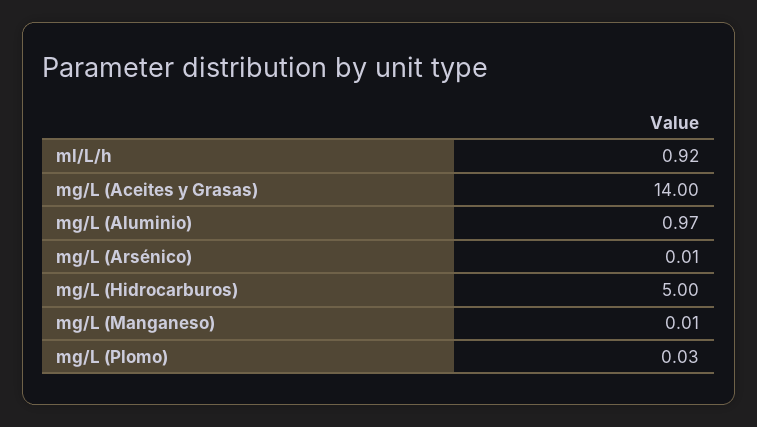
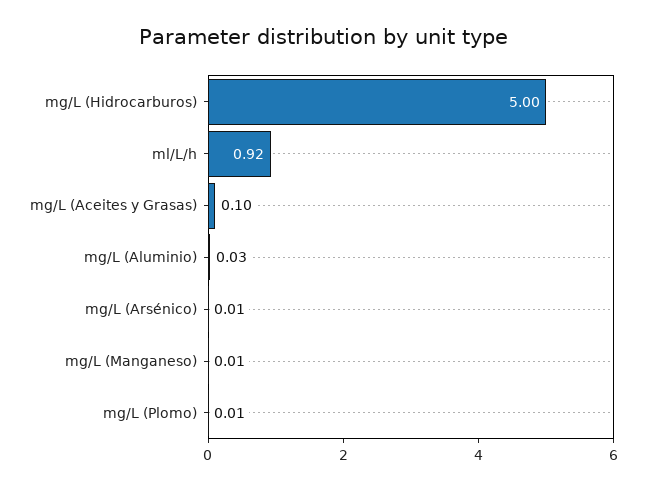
  {
    "ml/L/h": 0.92,
-   "mg/L (Aceites y Grasas)": 14,
+   "mg/L (Aceites y Grasas)": 0.1,
-   "mg/L (Aluminio)": 0.97,
+   "mg/L (Aluminio)": 0.03,
    "mg/L (Arsénico)": 0.01,
    "mg/L (Hidrocarburos)": 5,
    "mg/L (Manganeso)": 0.01,
-   "mg/L (Plomo)": 0.03
+   "mg/L (Plomo)": 0.01
  }

